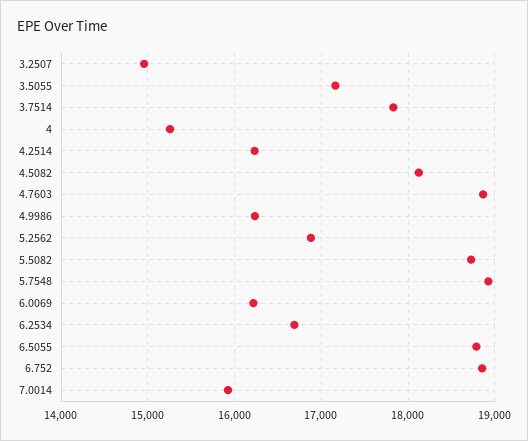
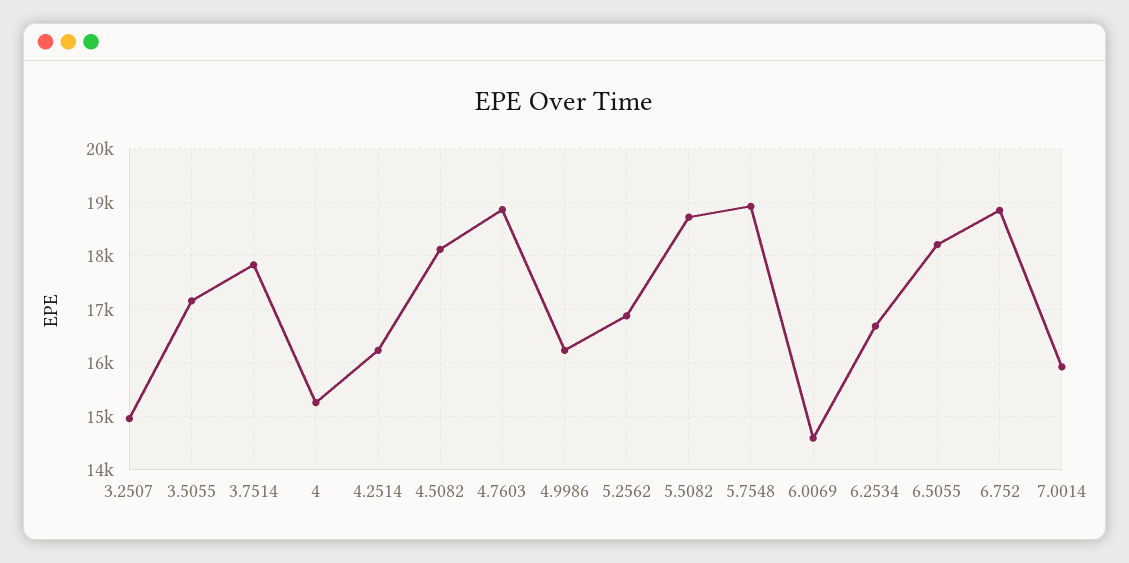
  {
    "3.2507": 15000,
    "3.5055": 17200,
    "3.7514": 17800,
    "4": 15300,
    "4.2514": 16200,
    "4.5082": 18100,
    "4.7603": 18900,
    "4.9986": 16200,
    "5.2562": 16900,
    "5.5082": 18700,
    "5.7548": 18900,
-   "6.0069": 16200,
+   "6.0069": 14600,
    "6.2534": 16700,
-   "6.5055": 18800,
+   "6.5055": 18200,
    "6.752": 18900,
    "7.0014": 15900
  }

